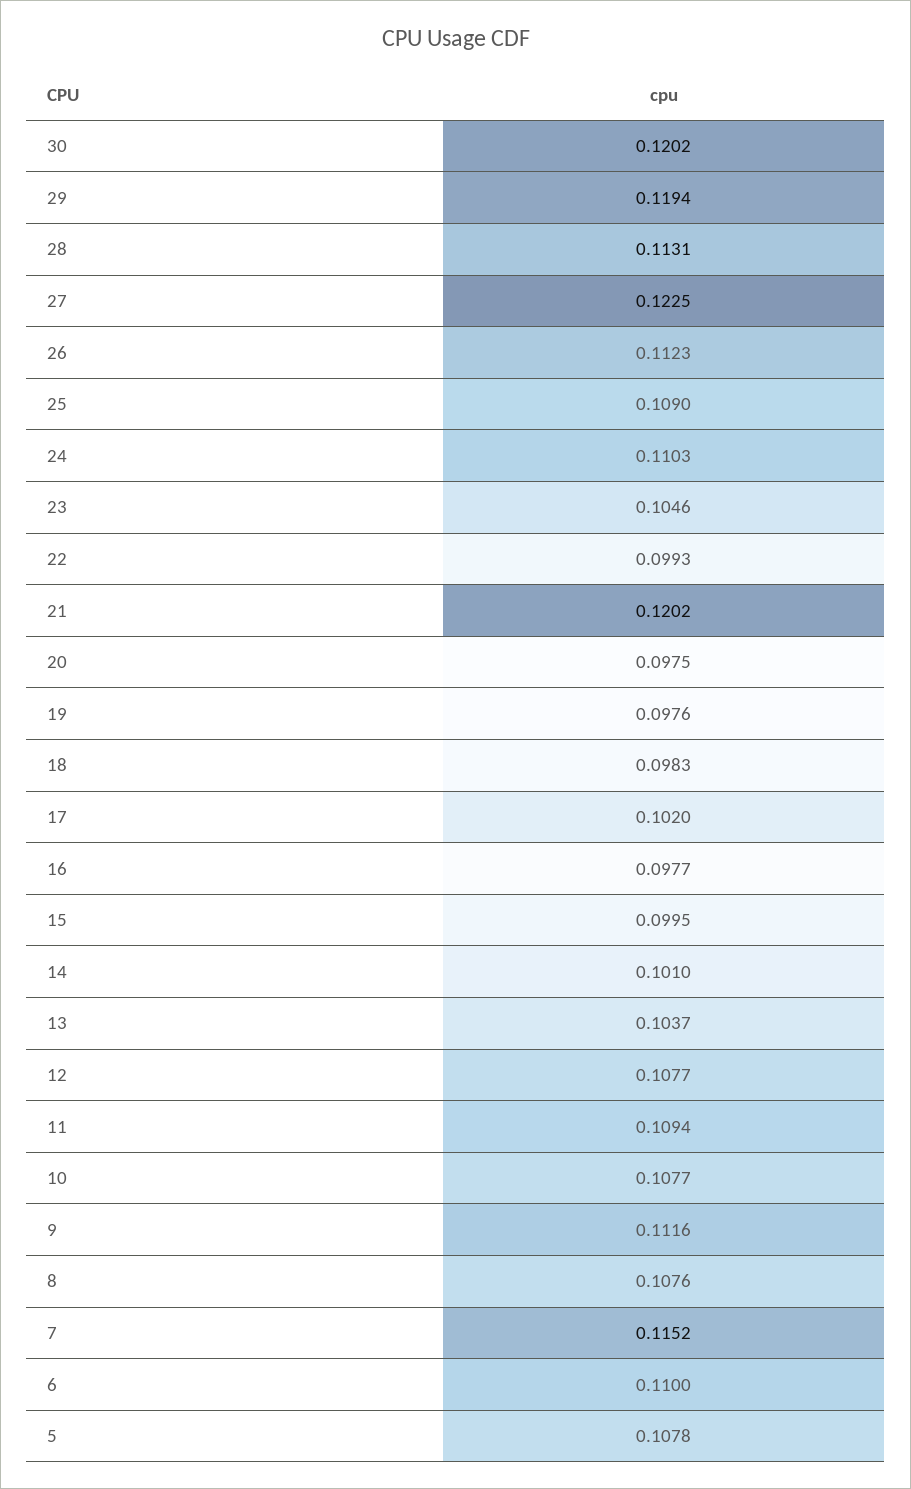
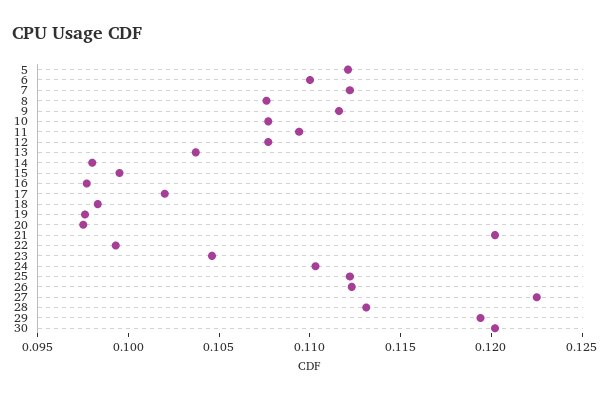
  {
    "30": 0.1202,
    "29": 0.1194,
    "28": 0.1131,
    "27": 0.1225,
    "26": 0.1123,
-   "25": 0.109,
+   "25": 0.112,
    "24": 0.1103,
    "23": 0.1046,
    "22": 0.0993,
    "21": 0.1202,
    "20": 0.0975,
    "19": 0.0976,
    "18": 0.0983,
    "17": 0.102,
    "16": 0.0977,
    "15": 0.0995,
-   "14": 0.101,
+   "14": 0.098,
    "13": 0.1037,
    "12": 0.1077,
    "11": 0.1094,
    "10": 0.1077,
    "9": 0.1116,
    "8": 0.1076,
-   "7": 0.1152,
+   "7": 0.112,
    "6": 0.11,
-   "5": 0.1078
+   "5": 0.112
  }

